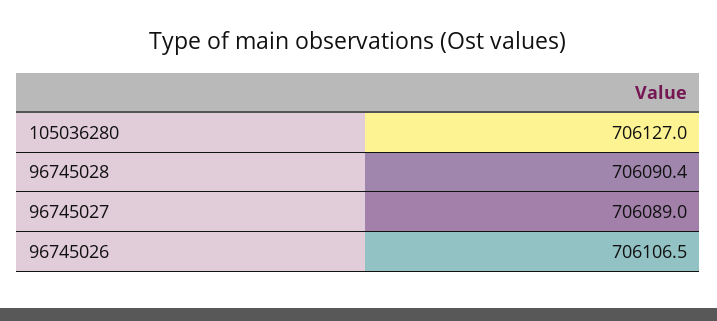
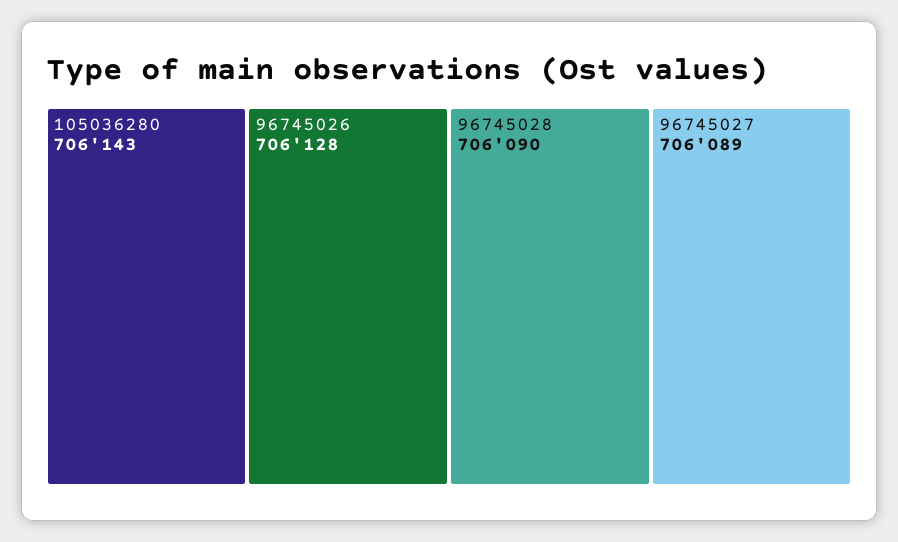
  {
-   "105036280": 706127,
+   "105036280": 706143,
    "96745028": 706090.4,
    "96745027": 706089,
-   "96745026": 706106.5
+   "96745026": 706128
  }

